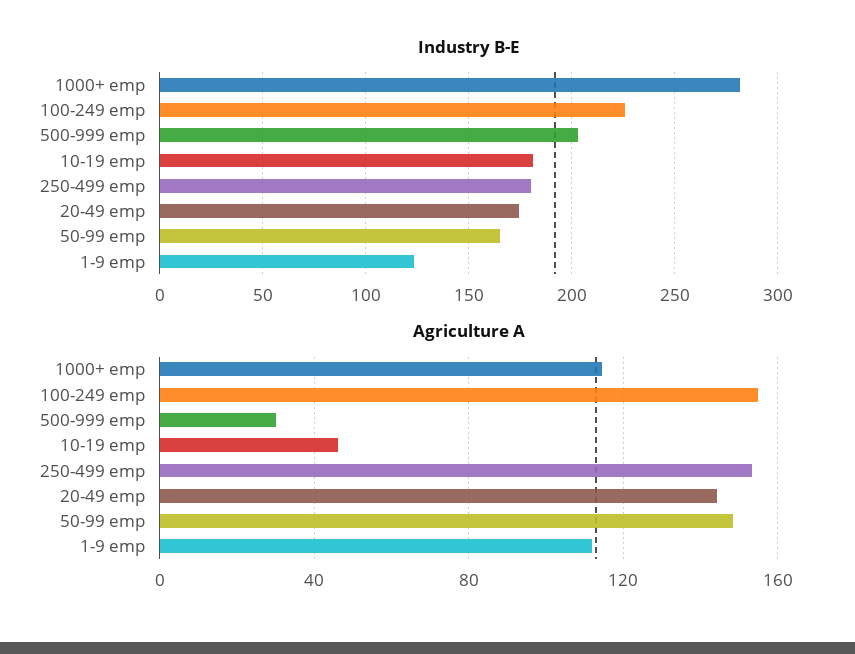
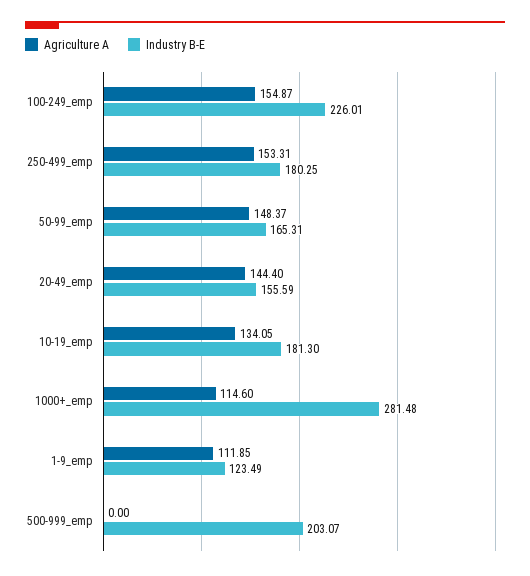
  {
    "Industry B-E": {
      "1000+ emp": 281.48,
      "100-249 emp": 226.01,
      "500-999 emp": 203.07,
      "10-19 emp": 181.3,
      "250-499 emp": 180.25,
-     "20-49 emp": 175,
+     "20-49 emp": 155.59,
      "50-99 emp": 165.31,
      "1-9 emp": 123.49
    },
    "Agriculture A": {
      "1000+ emp": 114.6,
      "100-249 emp": 154.87,
-     "500-999 emp": 30,
+     "500-999 emp": 0,
-     "10-19 emp": 45,
+     "10-19 emp": 134.05,
      "250-499 emp": 153.31,
      "20-49 emp": 144.4,
      "50-99 emp": 148.37,
      "1-9 emp": 111.85
    }
  }

